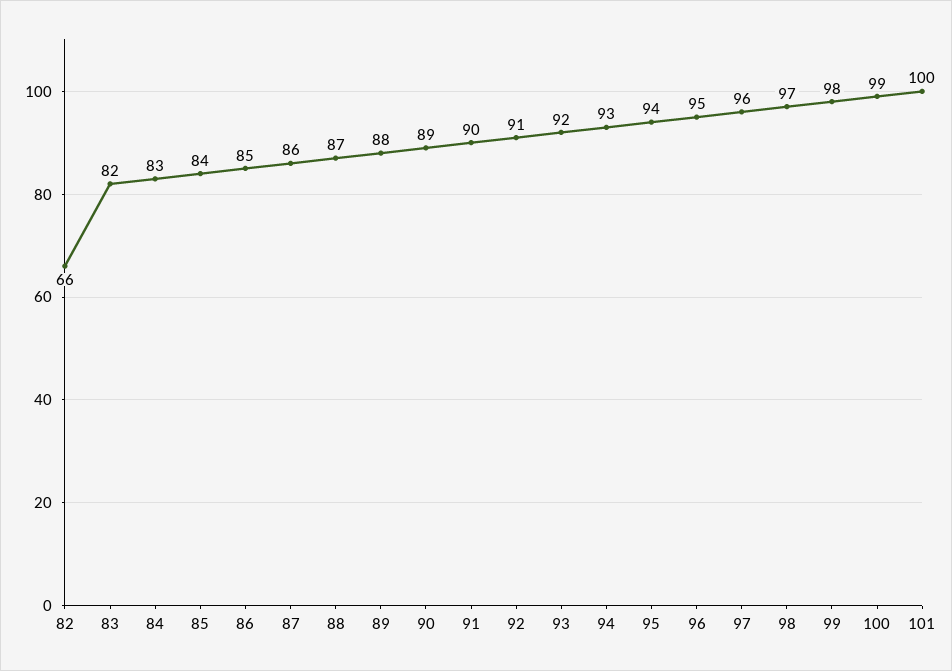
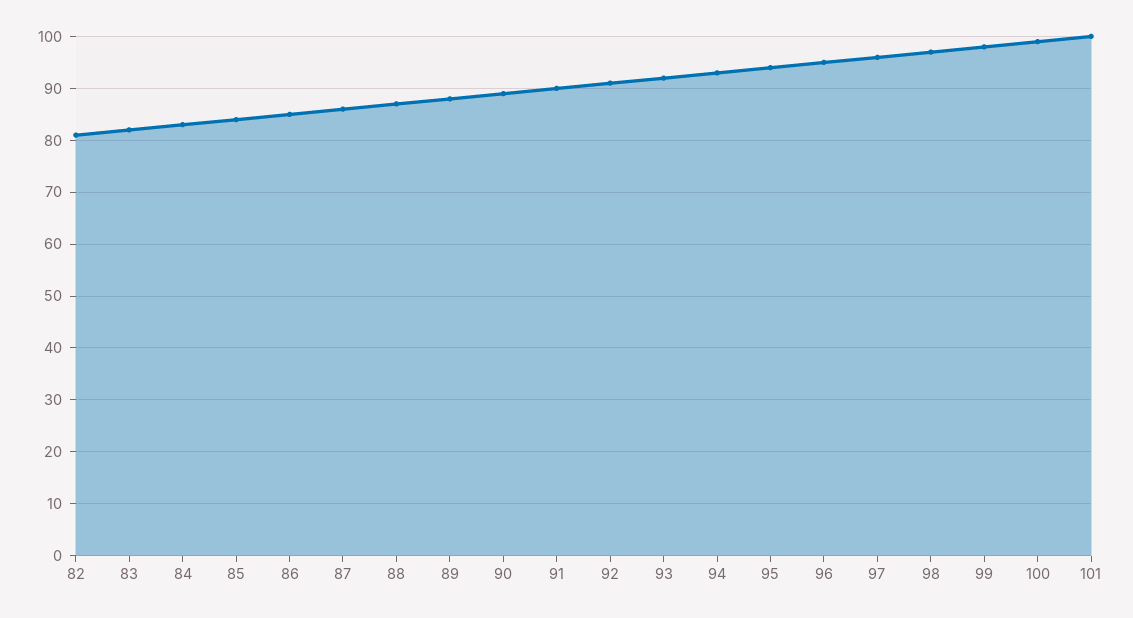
  {
-   "82": 66,
+   "82": 80,
    "83": 82,
    "84": 83,
    "85": 84,
    "86": 85,
    "87": 86,
    "88": 87,
    "89": 88,
    "90": 89,
    "91": 90,
    "92": 91,
    "93": 92,
    "94": 93,
    "95": 94,
    "96": 95,
    "97": 96,
    "98": 97,
    "99": 98,
    "100": 99,
    "101": 100
  }

